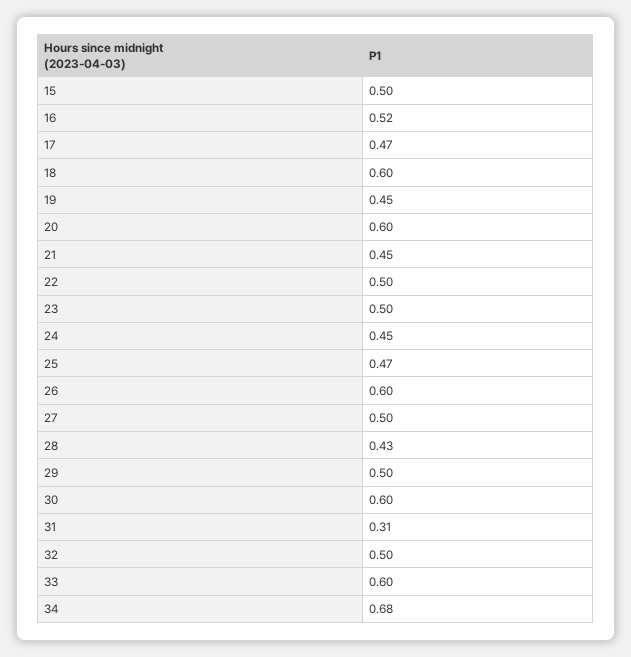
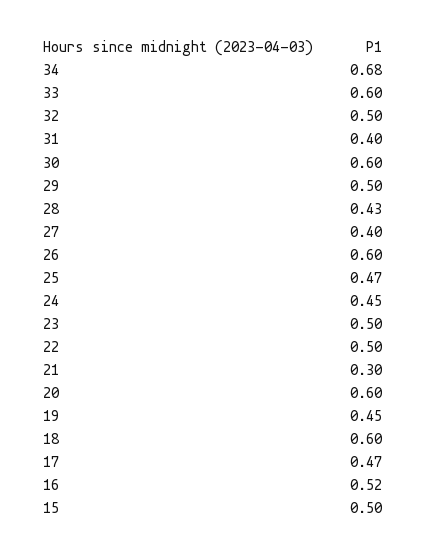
  {
    "15": 0.5,
    "16": 0.52,
    "17": 0.47,
    "18": 0.6,
    "19": 0.45,
    "20": 0.6,
-   "21": 0.45,
+   "21": 0.3,
    "22": 0.5,
    "23": 0.5,
    "24": 0.45,
    "25": 0.47,
    "26": 0.6,
-   "27": 0.5,
+   "27": 0.4,
    "28": 0.43,
    "29": 0.5,
    "30": 0.6,
-   "31": 0.31,
+   "31": 0.4,
    "32": 0.5,
    "33": 0.6,
    "34": 0.68
  }

